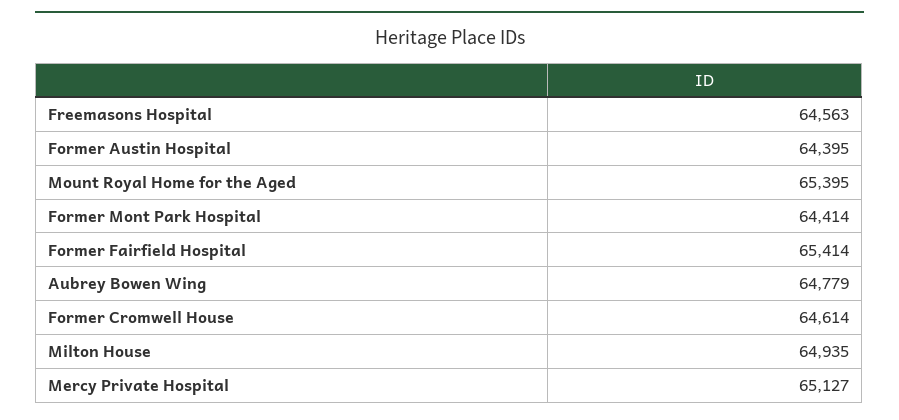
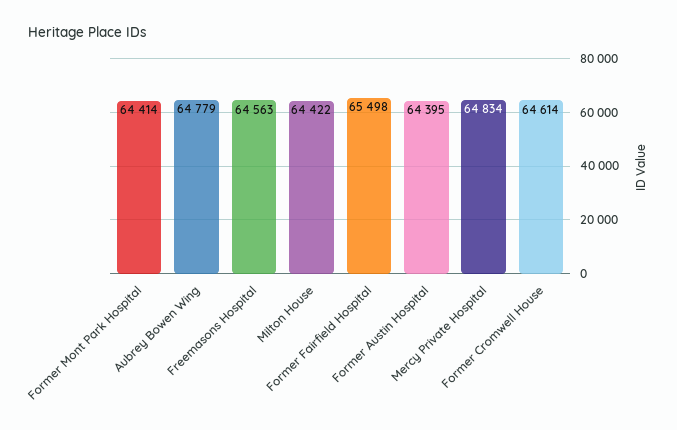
  {
    "Freemasons Hospital": 64563,
    "Former Austin Hospital": 64395,
-   "Mount Royal Home for the Aged": 65395,
    "Former Mont Park Hospital": 64414,
-   "Former Fairfield Hospital": 65414,
+   "Former Fairfield Hospital": 65498,
    "Aubrey Bowen Wing": 64779,
    "Former Cromwell House": 64614,
-   "Milton House": 64935,
+   "Milton House": 64422,
-   "Mercy Private Hospital": 65127
+   "Mercy Private Hospital": 64834
  }

